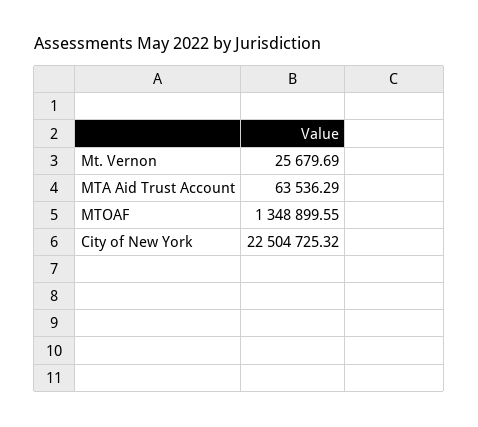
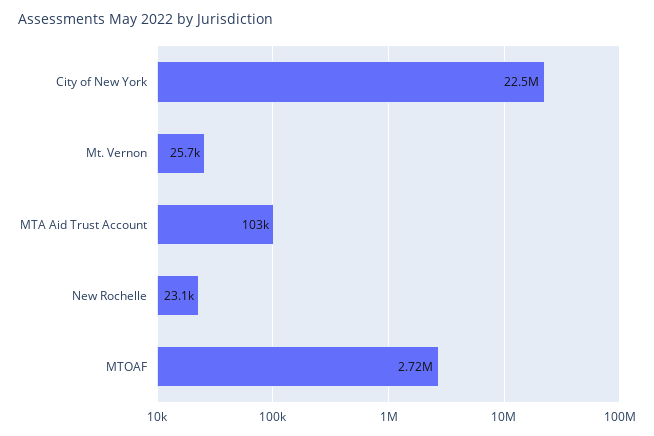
  {
    "Mt. Vernon": 25679.69,
-   "MTA Aid Trust Account": 63536.29,
+   "MTA Aid Trust Account": 103000,
-   "MTOAF": 1348899.55,
+   "MTOAF": 2720000,
-   "City of New York": 22504725.32
+   "City of New York": 22504725.32,
+   "New Rochelle": 23100
  }

